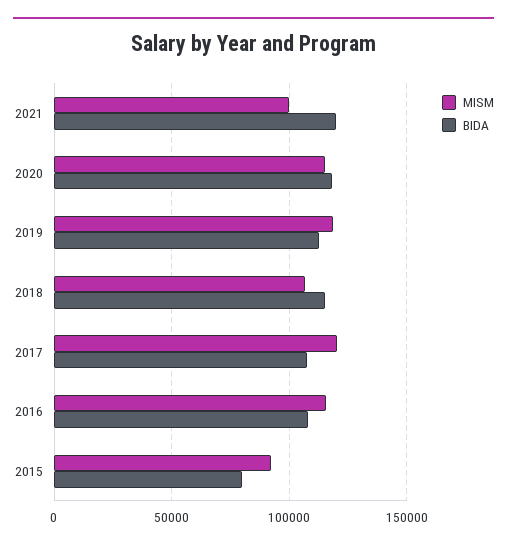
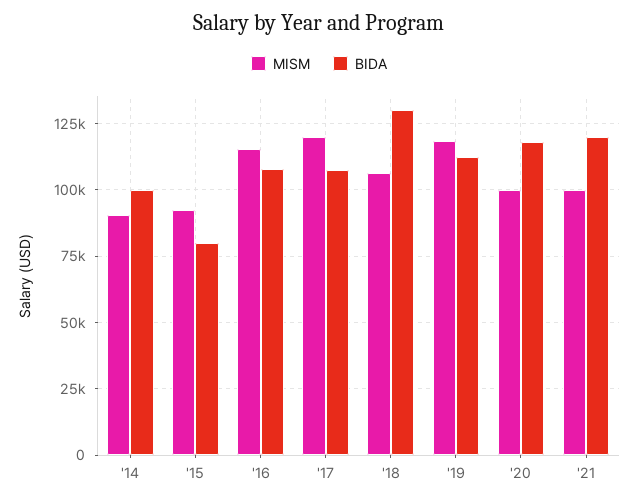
  {
    "MISM": {
      "2021": 100000,
-     "2020": 115000,
+     "2020": 100000,
      "2019": 117500,
      "2018": 107500,
      "2017": 120000,
      "2016": 115000,
-     "2015": 92500
+     "2015": 92500,
+     "'14": 90000
    },
    "BIDA": {
      "2021": 120000,
      "2020": 117500,
      "2019": 112500,
-     "2018": 115000,
+     "2018": 130000,
      "2017": 107500,
      "2016": 107500,
-     "2015": 80000
+     "2015": 80000,
+     "'14": 100000
    }
  }

